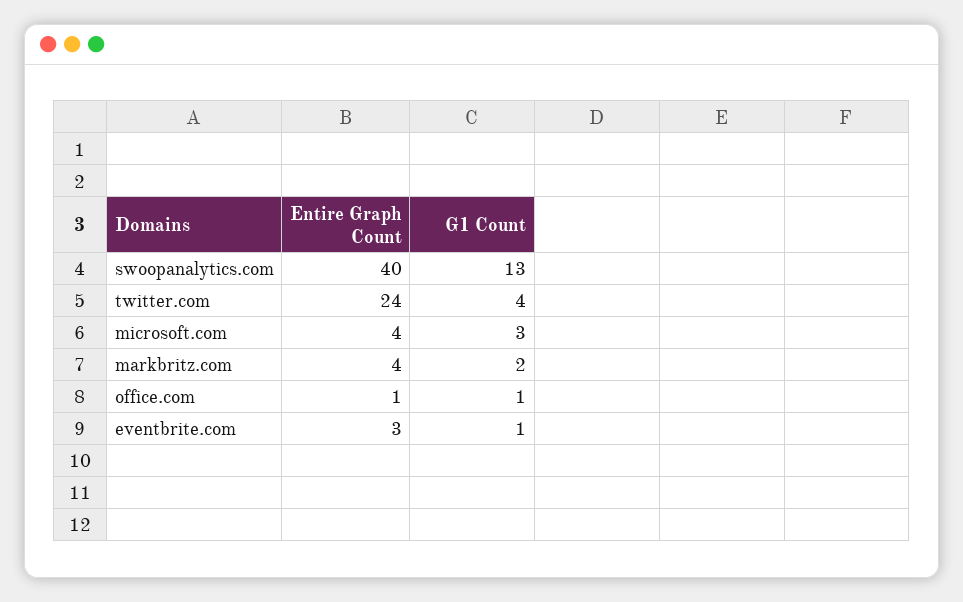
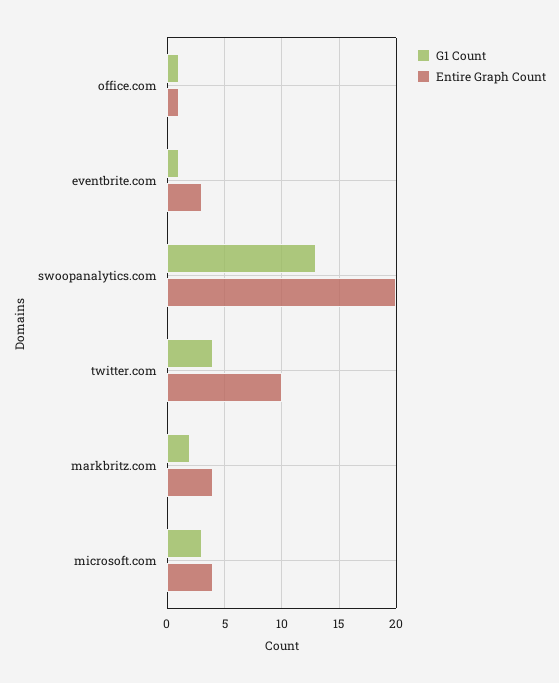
  {
    "Entire Graph Count": {
-     "swoopanalytics.com": 40,
+     "swoopanalytics.com": 20,
-     "twitter.com": 24,
+     "twitter.com": 10,
      "microsoft.com": 4,
      "markbritz.com": 4,
      "office.com": 1,
      "eventbrite.com": 3
    },
    "G1 Count": {
      "swoopanalytics.com": 13,
      "twitter.com": 4,
      "microsoft.com": 3,
      "markbritz.com": 2,
      "office.com": 1,
      "eventbrite.com": 1
    }
  }

